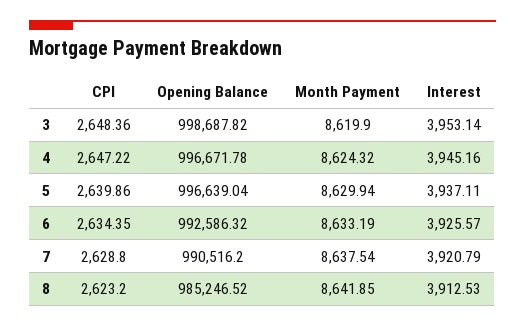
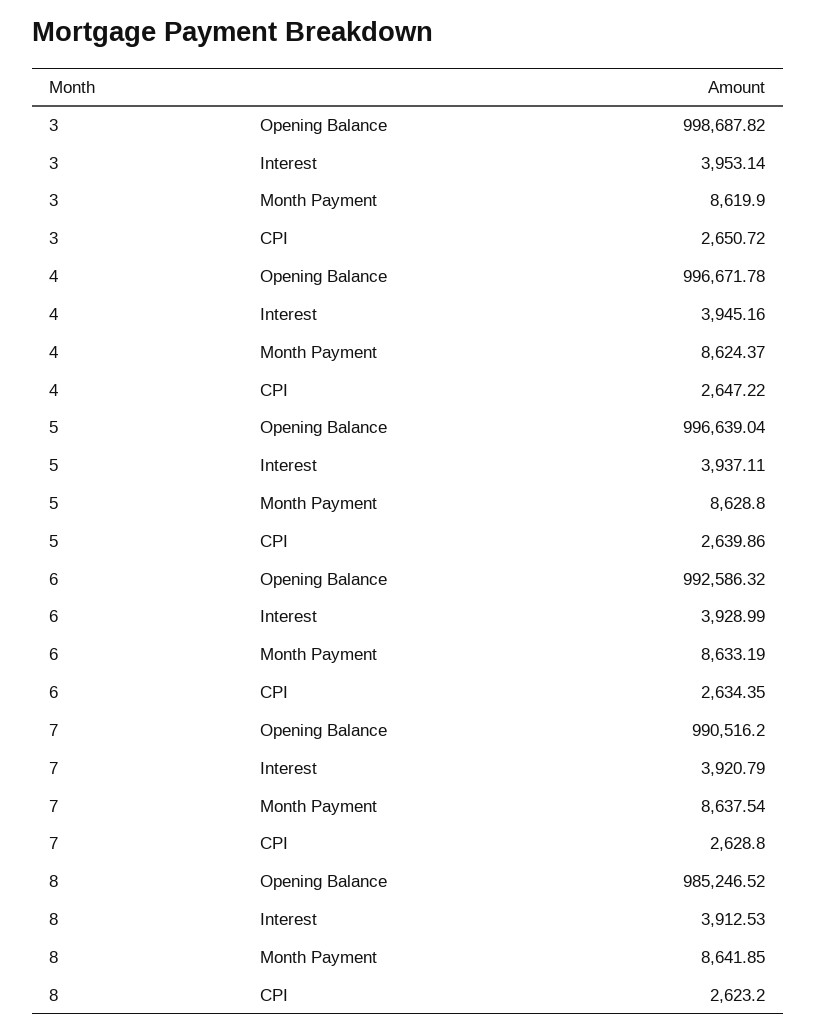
  {
    "CPI": {
-     "3": 2648.36,
+     "3": 2650.72,
      "4": 2647.22,
      "5": 2639.86,
      "6": 2634.35,
      "7": 2628.8,
      "8": 2623.2
    },
    "Opening Balance": {
      "3": 998687.82,
      "4": 996671.78,
      "5": 996639.04,
      "6": 992586.32,
      "7": 990516.2,
      "8": 985246.52
    },
    "Month Payment": {
      "3": 8619.9,
-     "4": 8624.32,
+     "4": 8624.37,
-     "5": 8629.94,
+     "5": 8628.8,
      "6": 8633.19,
      "7": 8637.54,
      "8": 8641.85
    },
    "Interest": {
      "3": 3953.14,
      "4": 3945.16,
      "5": 3937.11,
-     "6": 3925.57,
+     "6": 3928.99,
      "7": 3920.79,
      "8": 3912.53
    }
  }

